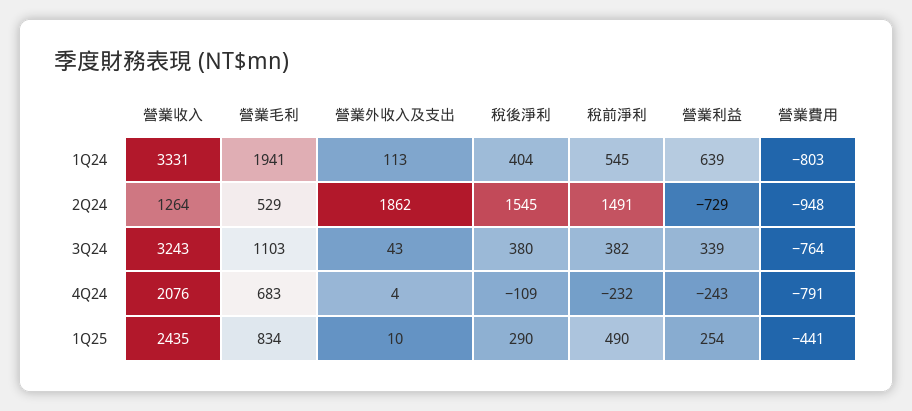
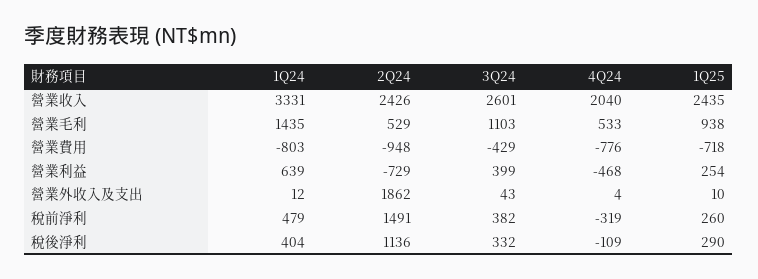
  {
    "營業收入": {
      "1Q24": 3331,
-     "2Q24": 1264,
+     "2Q24": 2426,
-     "3Q24": 3243,
+     "3Q24": 2601,
-     "4Q24": 2076,
+     "4Q24": 2040,
      "1Q25": 2435
    },
    "營業毛利": {
-     "1Q24": 1941,
+     "1Q24": 1435,
      "2Q24": 529,
      "3Q24": 1103,
-     "4Q24": 683,
+     "4Q24": 533,
-     "1Q25": 834
+     "1Q25": 938
    },
    "營業外收入及支出": {
-     "1Q24": 113,
+     "1Q24": 12,
      "2Q24": 1862,
      "3Q24": 43,
      "4Q24": 4,
      "1Q25": 10
    },
    "稅後淨利": {
      "1Q24": 404,
-     "2Q24": 1545,
+     "2Q24": 1136,
-     "3Q24": 380,
+     "3Q24": 332,
      "4Q24": -109,
      "1Q25": 290
    },
    "稅前淨利": {
-     "1Q24": 545,
+     "1Q24": 479,
      "2Q24": 1491,
      "3Q24": 382,
-     "4Q24": -232,
+     "4Q24": -319,
-     "1Q25": 490
+     "1Q25": 260
    },
    "營業利益": {
      "1Q24": 639,
      "2Q24": -729,
-     "3Q24": 339,
+     "3Q24": 399,
-     "4Q24": -243,
+     "4Q24": -468,
      "1Q25": 254
    },
    "營業費用": {
      "1Q24": -803,
      "2Q24": -948,
-     "3Q24": -764,
+     "3Q24": -429,
-     "4Q24": -791,
+     "4Q24": -776,
-     "1Q25": -441
+     "1Q25": -718
    }
  }

